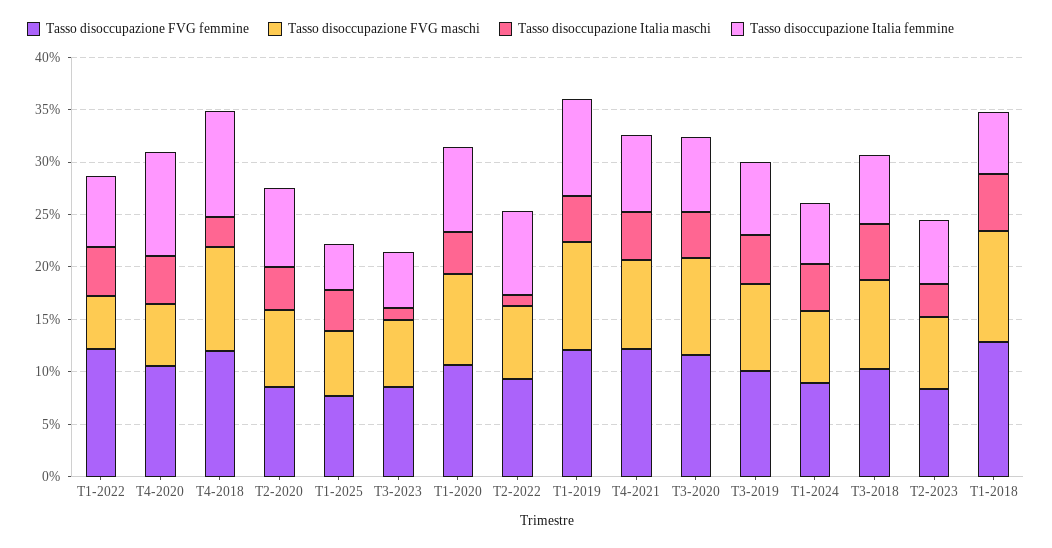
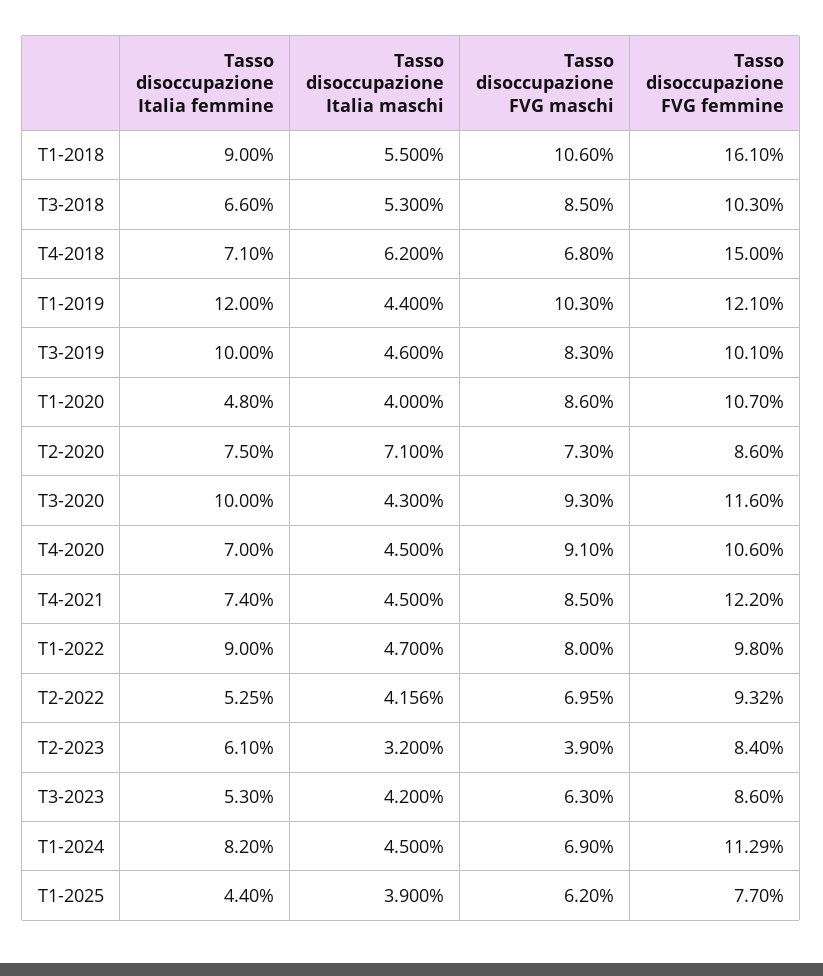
  {
    "Tasso disoccupazione FVG femmine": {
-     "T1-2022": 12,
+     "T1-2022": 9.8,
      "T4-2020": 10.6,
-     "T4-2018": 12,
+     "T4-2018": 15,
      "T2-2020": 8.6,
      "T1-2025": 7.7,
      "T3-2023": 8.6,
      "T1-2020": 10.7,
      "T2-2022": 9.32,
      "T1-2019": 12.1,
      "T4-2021": 12.2,
      "T3-2020": 11.6,
      "T3-2019": 10.1,
-     "T1-2024": 9,
+     "T1-2024": 11.29,
      "T3-2018": 10.3,
      "T2-2023": 8.4,
-     "T1-2018": 13
+     "T1-2018": 16.1
    },
    "Tasso disoccupazione FVG maschi": {
-     "T1-2022": 5,
+     "T1-2022": 8,
-     "T4-2020": 6,
+     "T4-2020": 9.1,
-     "T4-2018": 10,
+     "T4-2018": 6.8,
      "T2-2020": 7.3,
      "T1-2025": 6.2,
      "T3-2023": 6.3,
      "T1-2020": 8.6,
      "T2-2022": 6.95,
      "T1-2019": 10.3,
      "T4-2021": 8.5,
      "T3-2020": 9.3,
      "T3-2019": 8.3,
      "T1-2024": 6.9,
      "T3-2018": 8.5,
-     "T2-2023": 7,
+     "T2-2023": 3.9,
      "T1-2018": 10.6
    },
    "Tasso disoccupazione Italia maschi": {
      "T1-2022": 4.7,
      "T4-2020": 4.5,
-     "T4-2018": 3,
+     "T4-2018": 6.2,
-     "T2-2020": 4,
+     "T2-2020": 7.1,
      "T1-2025": 3.9,
-     "T3-2023": 1,
+     "T3-2023": 4.2,
      "T1-2020": 4,
-     "T2-2022": 1,
+     "T2-2022": 4.156,
      "T1-2019": 4.4,
      "T4-2021": 4.5,
      "T3-2020": 4.3,
      "T3-2019": 4.6,
      "T1-2024": 4.5,
      "T3-2018": 5.3,
      "T2-2023": 3.2,
      "T1-2018": 5.5
    },
    "Tasso disoccupazione Italia femmine": {
-     "T1-2022": 7,
+     "T1-2022": 9,
-     "T4-2020": 10,
+     "T4-2020": 7,
-     "T4-2018": 10,
+     "T4-2018": 7.1,
      "T2-2020": 7.5,
      "T1-2025": 4.4,
      "T3-2023": 5.3,
-     "T1-2020": 8,
+     "T1-2020": 4.8,
-     "T2-2022": 8,
+     "T2-2022": 5.25,
-     "T1-2019": 9,
+     "T1-2019": 12,
      "T4-2021": 7.4,
-     "T3-2020": 7,
+     "T3-2020": 10,
-     "T3-2019": 7,
+     "T3-2019": 10,
-     "T1-2024": 6,
+     "T1-2024": 8.2,
      "T3-2018": 6.6,
      "T2-2023": 6.1,
-     "T1-2018": 6
+     "T1-2018": 9
    }
  }

